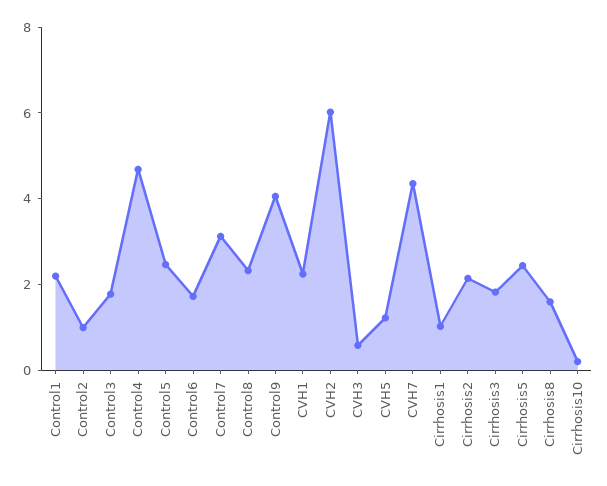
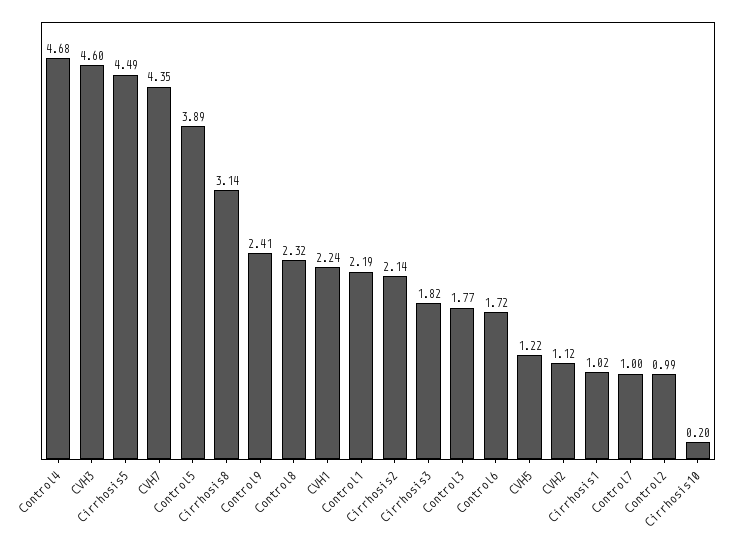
  {
    "Control1": 2.19,
    "Control2": 0.99,
    "Control3": 1.77,
    "Control4": 4.68,
-   "Control5": 2.5,
+   "Control5": 3.89,
    "Control6": 1.72,
-   "Control7": 3,
+   "Control7": 1,
    "Control8": 2.32,
-   "Control9": 4,
+   "Control9": 2.41,
    "CVH1": 2.24,
-   "CVH2": 6,
+   "CVH2": 1.12,
-   "CVH3": 0.5,
+   "CVH3": 4.6,
    "CVH5": 1.22,
    "CVH7": 4.35,
    "Cirrhosis1": 1.02,
    "Cirrhosis2": 2.14,
    "Cirrhosis3": 1.82,
-   "Cirrhosis5": 2.5,
+   "Cirrhosis5": 4.49,
-   "Cirrhosis8": 1.5,
+   "Cirrhosis8": 3.14,
    "Cirrhosis10": 0.2
  }

